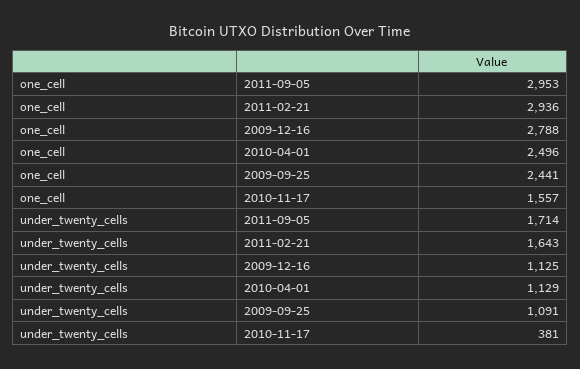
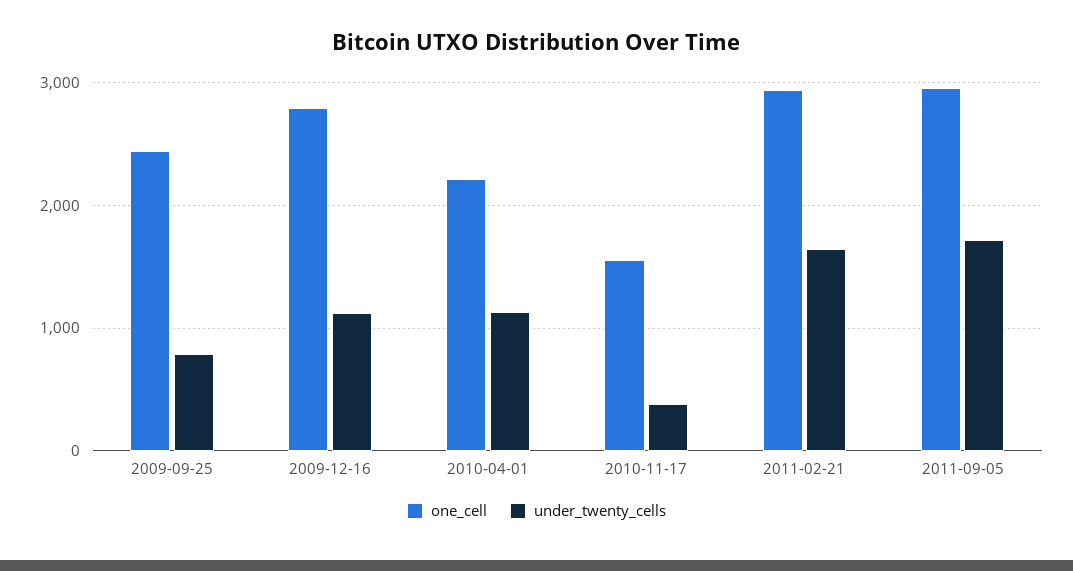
  {
    "one_cell": {
      "2011-09-05": 2953,
      "2011-02-21": 2936,
      "2009-12-16": 2788,
-     "2010-04-01": 2496,
+     "2010-04-01": 2200,
      "2009-09-25": 2441,
      "2010-11-17": 1557
    },
    "under_twenty_cells": {
      "2011-09-05": 1714,
      "2011-02-21": 1643,
      "2009-12-16": 1125,
      "2010-04-01": 1129,
-     "2009-09-25": 1091,
+     "2009-09-25": 800,
      "2010-11-17": 381
    }
  }

